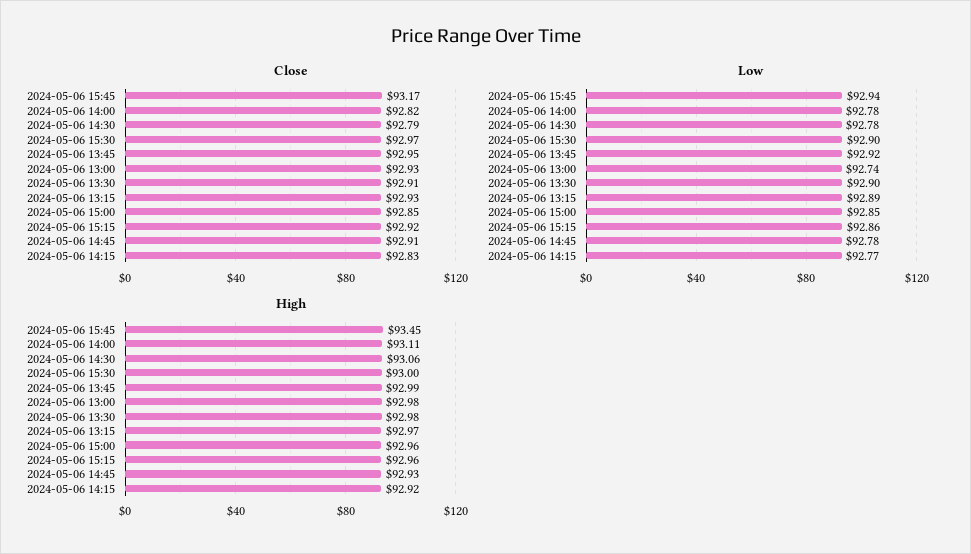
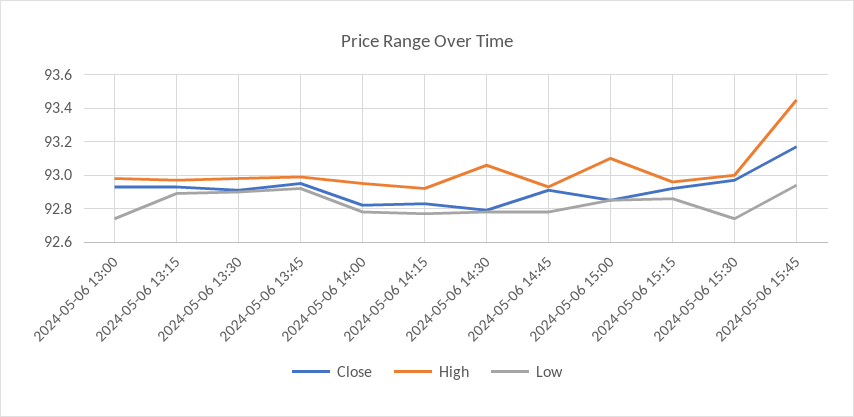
  {
    "Close": {
      "2024-05-06 15:45": 93.17,
      "2024-05-06 14:00": 92.82,
      "2024-05-06 14:30": 92.79,
      "2024-05-06 15:30": 92.97,
      "2024-05-06 13:45": 92.95,
      "2024-05-06 13:00": 92.93,
      "2024-05-06 13:30": 92.91,
      "2024-05-06 13:15": 92.93,
      "2024-05-06 15:00": 92.85,
      "2024-05-06 15:15": 92.92,
      "2024-05-06 14:45": 92.91,
      "2024-05-06 14:15": 92.83
    },
    "Low": {
      "2024-05-06 15:45": 92.94,
      "2024-05-06 14:00": 92.78,
      "2024-05-06 14:30": 92.78,
-     "2024-05-06 15:30": 92.9,
+     "2024-05-06 15:30": 92.75,
      "2024-05-06 13:45": 92.92,
      "2024-05-06 13:00": 92.74,
      "2024-05-06 13:30": 92.9,
      "2024-05-06 13:15": 92.89,
      "2024-05-06 15:00": 92.85,
      "2024-05-06 15:15": 92.86,
      "2024-05-06 14:45": 92.78,
      "2024-05-06 14:15": 92.77
    },
    "High": {
      "2024-05-06 15:45": 93.45,
-     "2024-05-06 14:00": 93.11,
+     "2024-05-06 14:00": 92.95,
      "2024-05-06 14:30": 93.06,
      "2024-05-06 15:30": 93,
      "2024-05-06 13:45": 92.99,
      "2024-05-06 13:00": 92.98,
      "2024-05-06 13:30": 92.98,
      "2024-05-06 13:15": 92.97,
-     "2024-05-06 15:00": 92.96,
+     "2024-05-06 15:00": 93.1,
      "2024-05-06 15:15": 92.96,
      "2024-05-06 14:45": 92.93,
      "2024-05-06 14:15": 92.92
    }
  }

